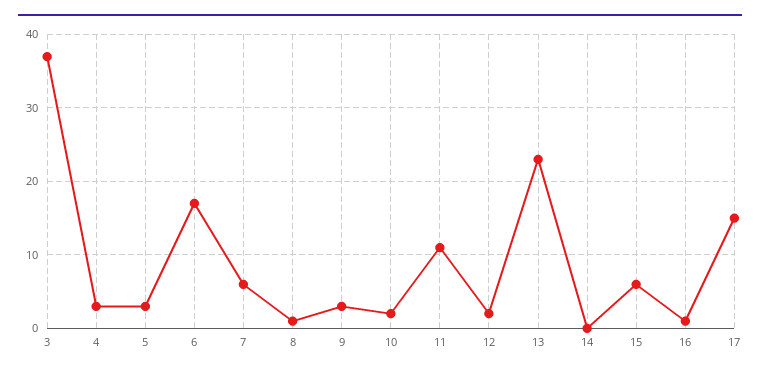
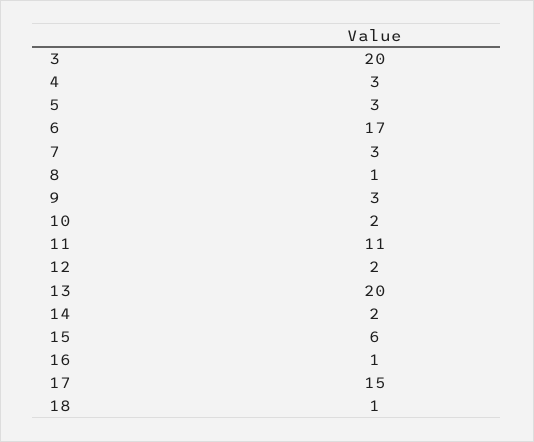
  {
-   "3": 37,
+   "3": 20,
    "4": 3,
    "5": 3,
    "6": 17,
-   "7": 6,
+   "7": 3,
    "8": 1,
    "9": 3,
    "10": 2,
    "11": 11,
    "12": 2,
-   "13": 23,
+   "13": 20,
-   "14": 0,
+   "14": 2,
    "15": 6,
    "16": 1,
-   "17": 15
+   "17": 15,
+   "18": 1
  }

